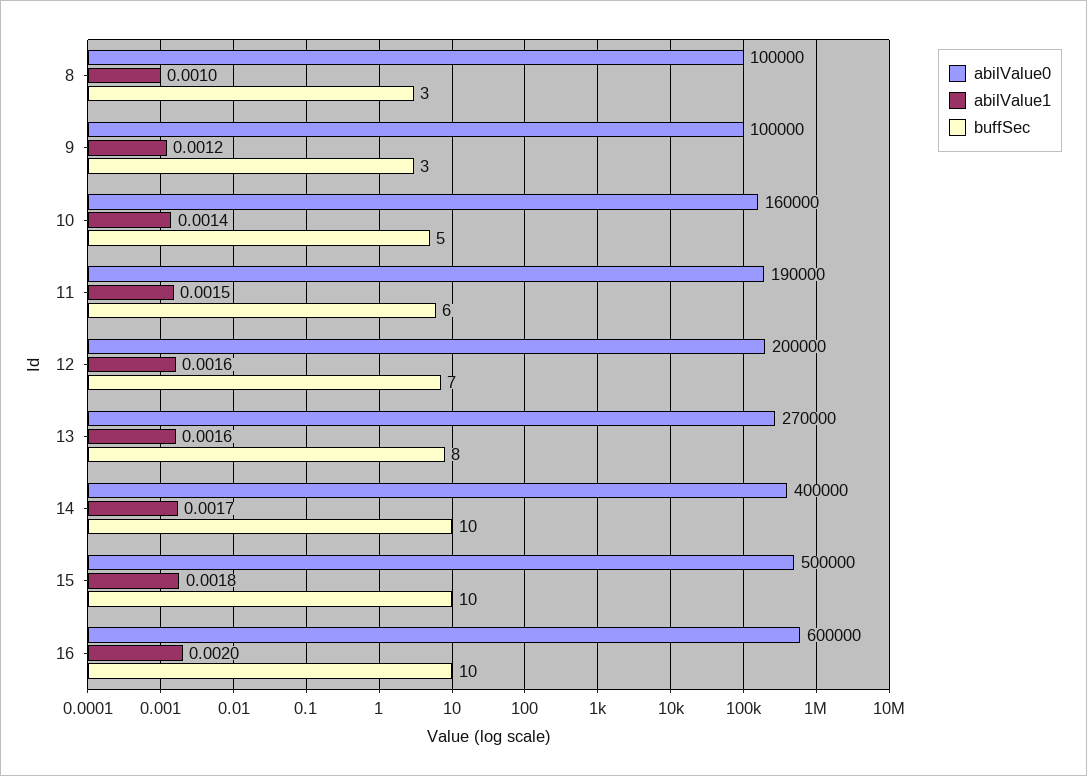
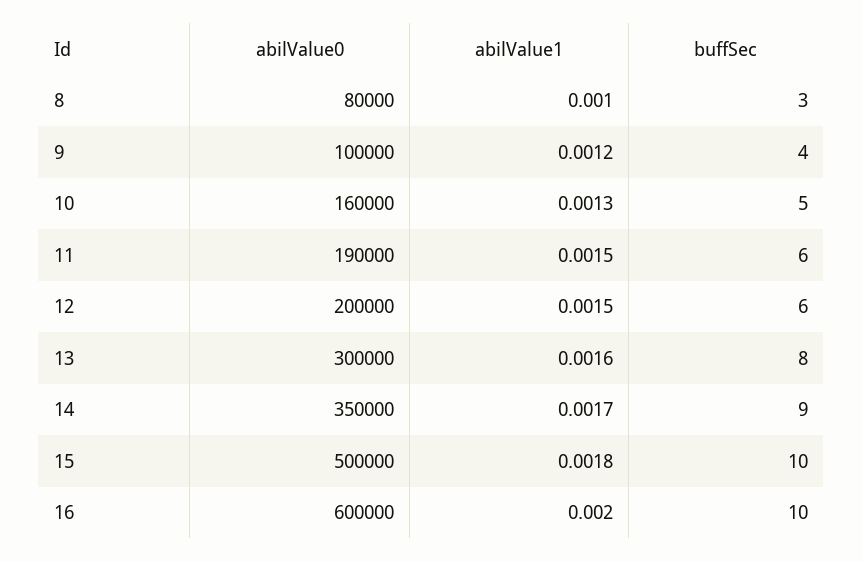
  {
    "abilValue0": {
-     "8": 100000,
+     "8": 80000,
      "9": 100000,
      "10": 160000,
      "11": 190000,
      "12": 200000,
-     "13": 270000,
+     "13": 300000,
-     "14": 400000,
+     "14": 350000,
      "15": 500000,
      "16": 600000
    },
    "abilValue1": {
      "8": 0.001,
      "9": 0.0012,
-     "10": 0.0014,
+     "10": 0.0013,
      "11": 0.0015,
-     "12": 0.0016,
+     "12": 0.0015,
      "13": 0.0016,
      "14": 0.0017,
      "15": 0.0018,
      "16": 0.002
    },
    "buffSec": {
      "8": 3,
-     "9": 3,
+     "9": 4,
      "10": 5,
      "11": 6,
-     "12": 7,
+     "12": 6,
      "13": 8,
-     "14": 10,
+     "14": 9,
      "15": 10,
      "16": 10
    }
  }

